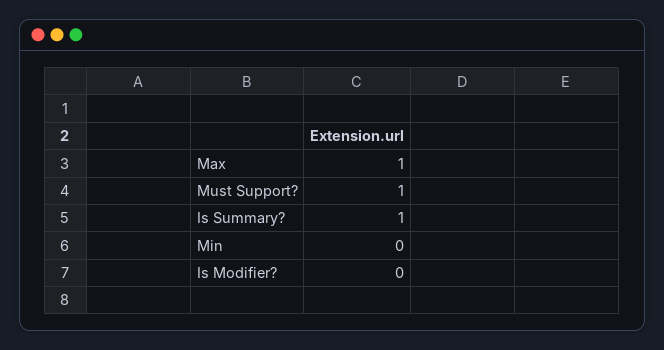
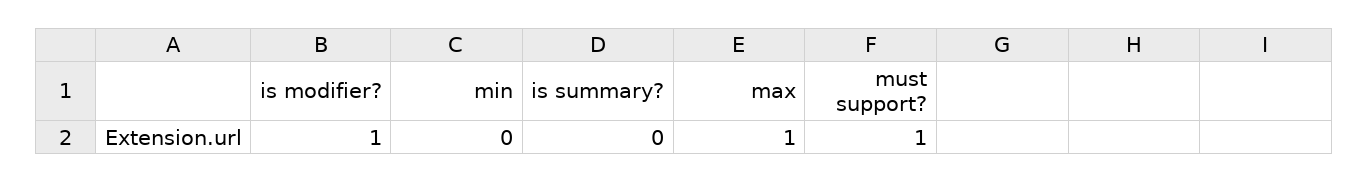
  {
    "Max": 1,
    "Must Support?": 1,
-   "Is Summary?": 1,
+   "Is Summary?": 0,
    "Min": 0,
-   "Is Modifier?": 0
+   "Is Modifier?": 1
  }

